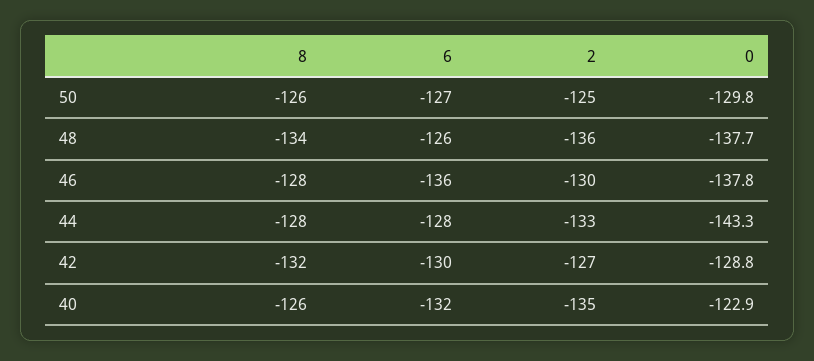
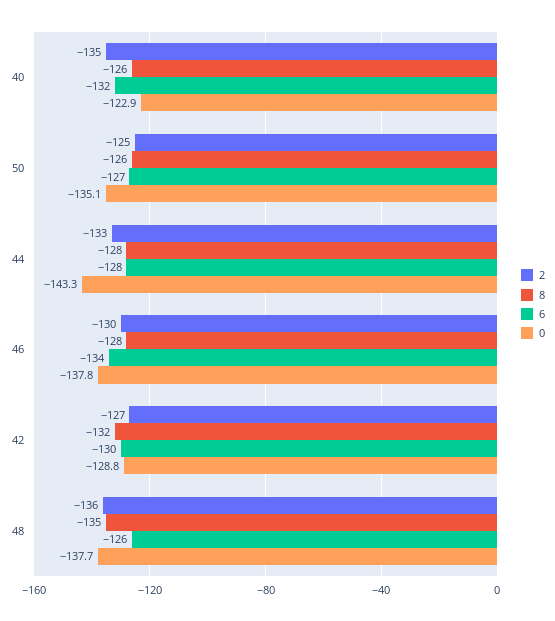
  {
    "8": {
      "50": -126,
-     "48": -134,
+     "48": -135,
      "46": -128,
      "44": -128,
      "42": -132,
      "40": -126
    },
    "6": {
      "50": -127,
      "48": -126,
-     "46": -136,
+     "46": -134,
      "44": -128,
      "42": -130,
      "40": -132
    },
    "2": {
      "50": -125,
      "48": -136,
      "46": -130,
      "44": -133,
      "42": -127,
      "40": -135
    },
    "0": {
-     "50": -129.8,
+     "50": -135.1,
      "48": -137.7,
      "46": -137.8,
      "44": -143.3,
      "42": -128.8,
      "40": -122.9
    }
  }

